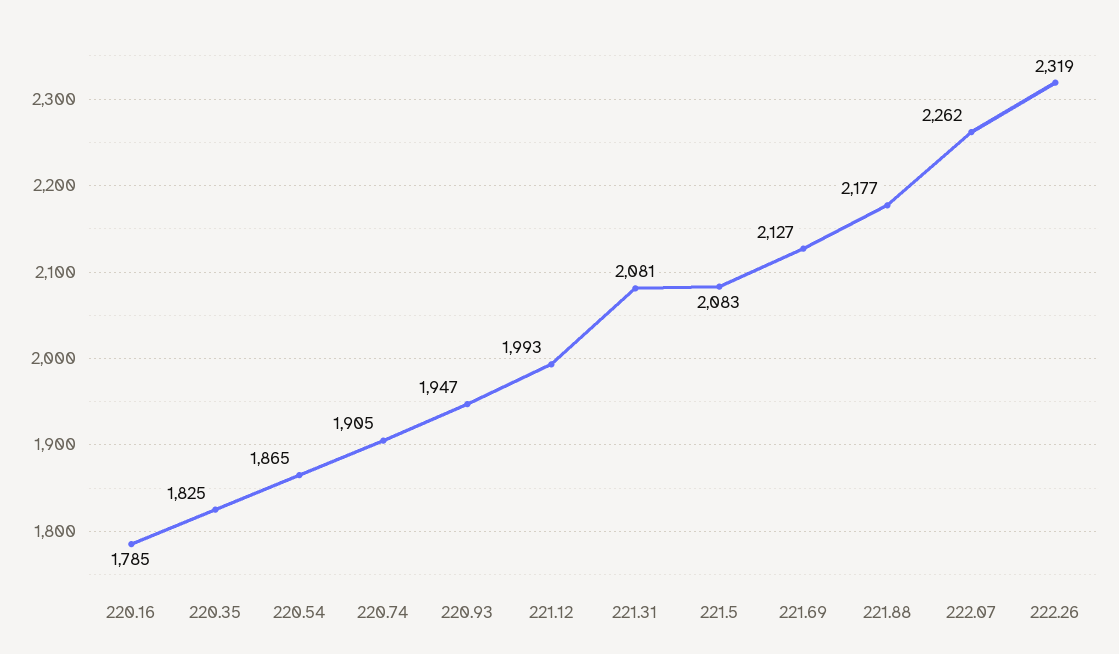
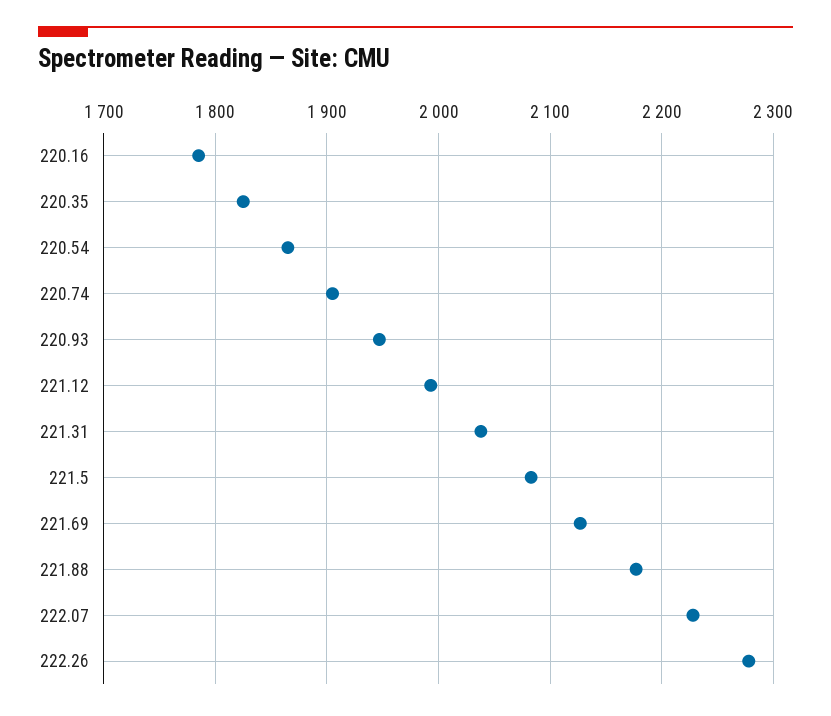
  {
    "220.16": 1785,
    "220.35": 1825,
    "220.54": 1865,
    "220.74": 1905,
    "220.93": 1947,
    "221.12": 1993,
-   "221.31": 2081,
+   "221.31": 2040,
    "221.5": 2083,
    "221.69": 2127,
    "221.88": 2177,
-   "222.07": 2262,
+   "222.07": 2230,
-   "222.26": 2319
+   "222.26": 2280
  }

